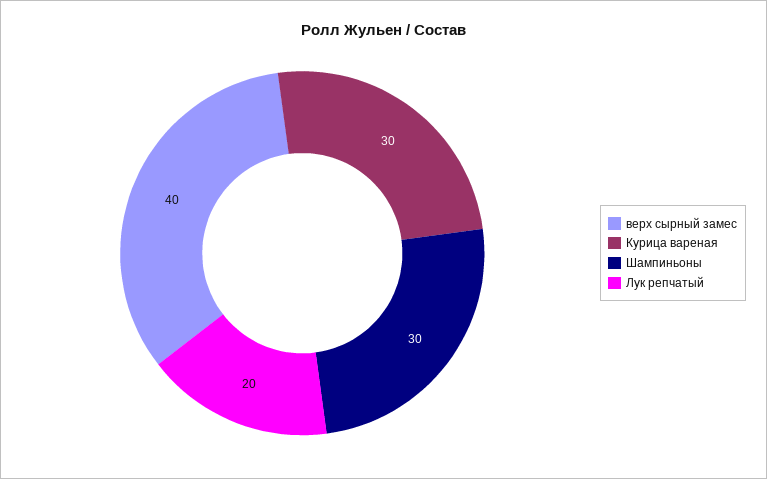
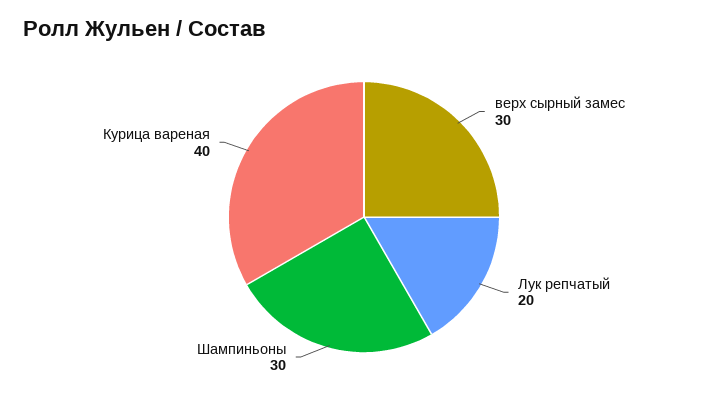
  {
-   "верх сырный замес": 40,
+   "верх сырный замес": 30,
-   "Курица вареная": 30,
+   "Курица вареная": 40,
    "Шампиньоны": 30,
    "Лук репчатый": 20
  }

